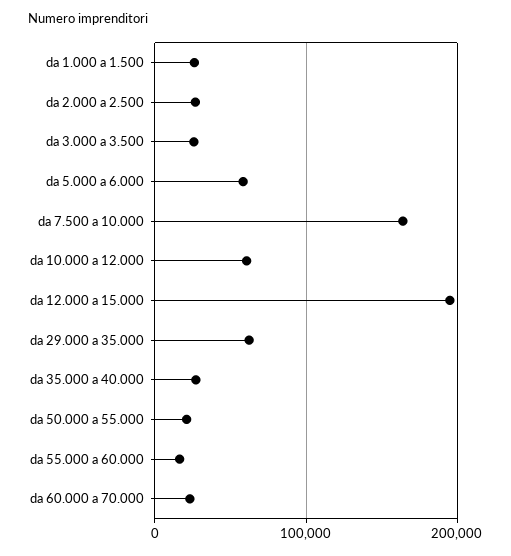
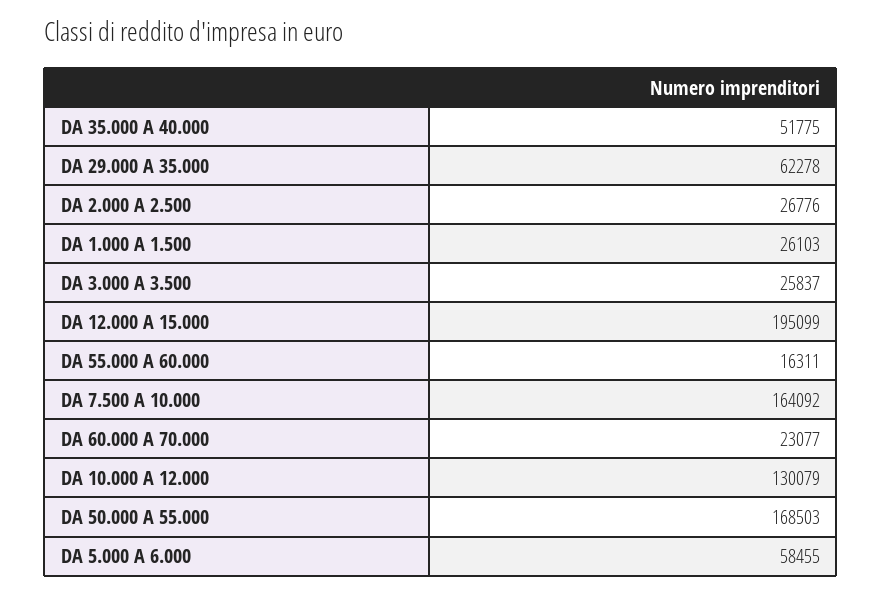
  {
    "da 1.000 a 1.500": 26103,
    "da 2.000 a 2.500": 26776,
    "da 3.000 a 3.500": 25837,
    "da 5.000 a 6.000": 58455,
    "da 7.500 a 10.000": 164092,
-   "da 10.000 a 12.000": 60000,
+   "da 10.000 a 12.000": 130079,
    "da 12.000 a 15.000": 195099,
    "da 29.000 a 35.000": 62278,
-   "da 35.000 a 40.000": 30000,
+   "da 35.000 a 40.000": 51775,
-   "da 50.000 a 55.000": 20000,
+   "da 50.000 a 55.000": 168503,
    "da 55.000 a 60.000": 16311,
    "da 60.000 a 70.000": 23077
  }

